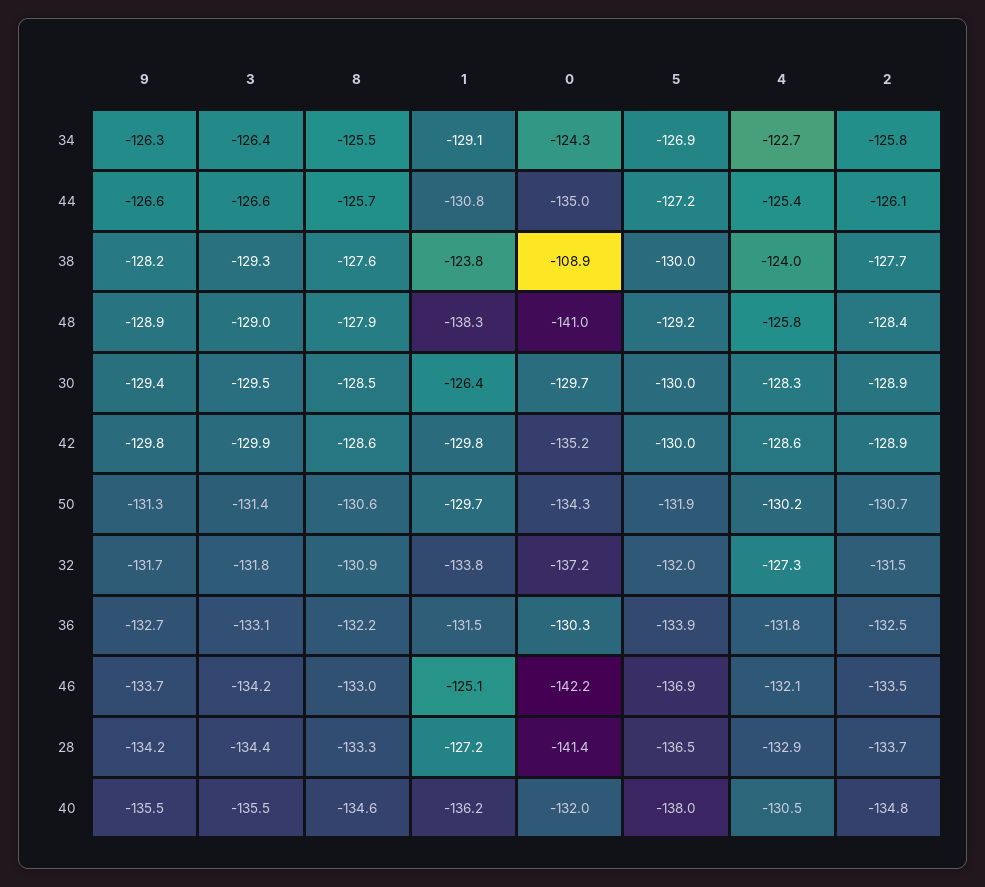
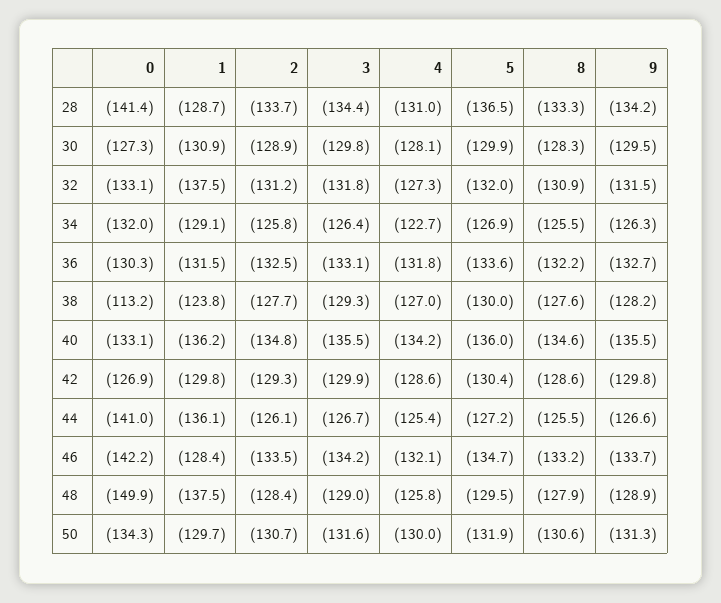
  {
    "9": {
      "34": -126.3,
      "44": -126.6,
      "38": -128.2,
      "48": -128.9,
-     "30": -129.4,
+     "30": -129.5,
      "42": -129.8,
      "50": -131.3,
-     "32": -131.7,
+     "32": -131.5,
      "36": -132.7,
      "46": -133.7,
      "28": -134.2,
      "40": -135.5
    },
    "3": {
      "34": -126.4,
-     "44": -126.6,
+     "44": -126.7,
      "38": -129.3,
      "48": -129,
-     "30": -129.5,
+     "30": -129.8,
      "42": -129.9,
-     "50": -131.4,
+     "50": -131.6,
      "32": -131.8,
      "36": -133.1,
      "46": -134.2,
      "28": -134.4,
      "40": -135.5
    },
    "8": {
      "34": -125.5,
-     "44": -125.7,
+     "44": -125.5,
      "38": -127.6,
      "48": -127.9,
-     "30": -128.5,
+     "30": -128.3,
      "42": -128.6,
      "50": -130.6,
      "32": -130.9,
      "36": -132.2,
-     "46": -133,
+     "46": -133.2,
      "28": -133.3,
      "40": -134.6
    },
    "1": {
      "34": -129.1,
-     "44": -130.8,
+     "44": -136.1,
      "38": -123.8,
-     "48": -138.3,
+     "48": -137.5,
-     "30": -126.4,
+     "30": -130.9,
      "42": -129.8,
      "50": -129.7,
-     "32": -133.8,
+     "32": -137.5,
      "36": -131.5,
-     "46": -125.1,
+     "46": -128.4,
-     "28": -127.2,
+     "28": -128.7,
      "40": -136.2
    },
    "0": {
-     "34": -124.3,
+     "34": -132,
-     "44": -135,
+     "44": -141,
-     "38": -108.9,
+     "38": -113.2,
-     "48": -141,
+     "48": -149.9,
-     "30": -129.7,
+     "30": -127.3,
-     "42": -135.2,
+     "42": -126.9,
      "50": -134.3,
-     "32": -137.2,
+     "32": -133.1,
      "36": -130.3,
      "46": -142.2,
      "28": -141.4,
-     "40": -132
+     "40": -133.1
    },
    "5": {
      "34": -126.9,
      "44": -127.2,
      "38": -130,
-     "48": -129.2,
+     "48": -129.5,
-     "30": -130,
+     "30": -129.9,
-     "42": -130,
+     "42": -130.4,
      "50": -131.9,
      "32": -132,
-     "36": -133.9,
+     "36": -133.6,
-     "46": -136.9,
+     "46": -134.7,
      "28": -136.5,
-     "40": -138
+     "40": -136
    },
    "4": {
      "34": -122.7,
      "44": -125.4,
-     "38": -124,
+     "38": -127,
      "48": -125.8,
-     "30": -128.3,
+     "30": -128.1,
      "42": -128.6,
-     "50": -130.2,
+     "50": -130,
      "32": -127.3,
      "36": -131.8,
      "46": -132.1,
-     "28": -132.9,
+     "28": -131,
-     "40": -130.5
+     "40": -134.2
    },
    "2": {
      "34": -125.8,
      "44": -126.1,
      "38": -127.7,
      "48": -128.4,
      "30": -128.9,
-     "42": -128.9,
+     "42": -129.3,
      "50": -130.7,
-     "32": -131.5,
+     "32": -131.2,
      "36": -132.5,
      "46": -133.5,
      "28": -133.7,
      "40": -134.8
    }
  }

